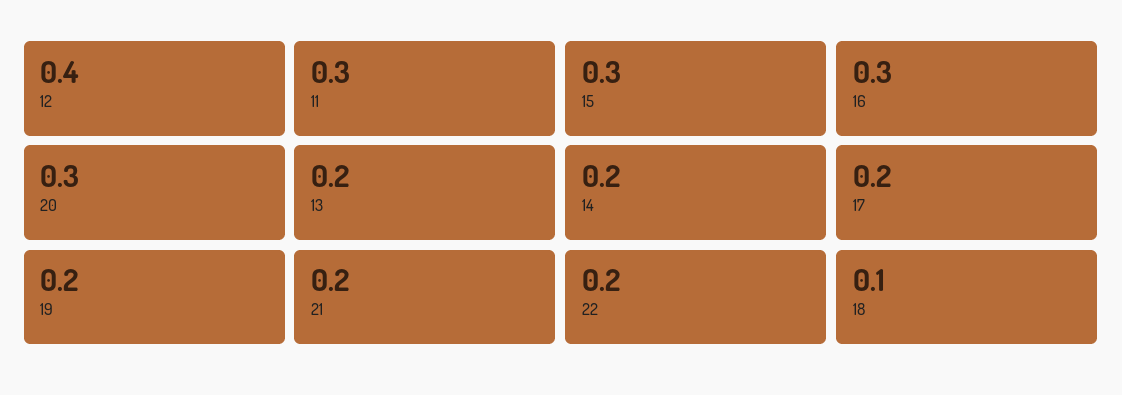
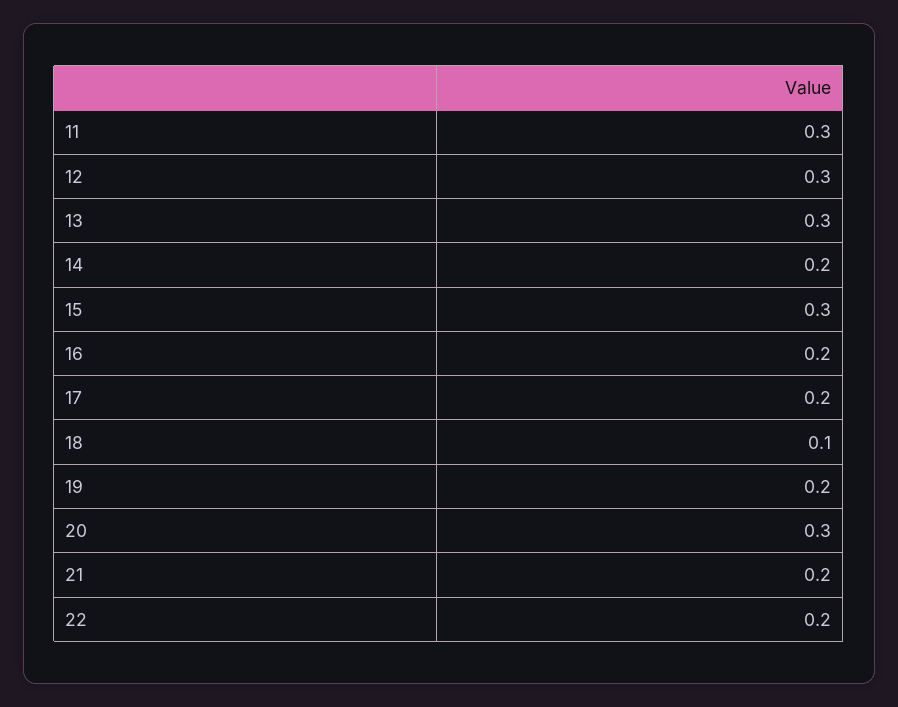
  {
-   "12": 0.4,
+   "12": 0.3,
    "11": 0.3,
    "15": 0.3,
-   "16": 0.3,
+   "16": 0.2,
    "20": 0.3,
-   "13": 0.2,
+   "13": 0.3,
    "14": 0.2,
    "17": 0.2,
    "19": 0.2,
    "21": 0.2,
    "22": 0.2,
    "18": 0.1
  }

